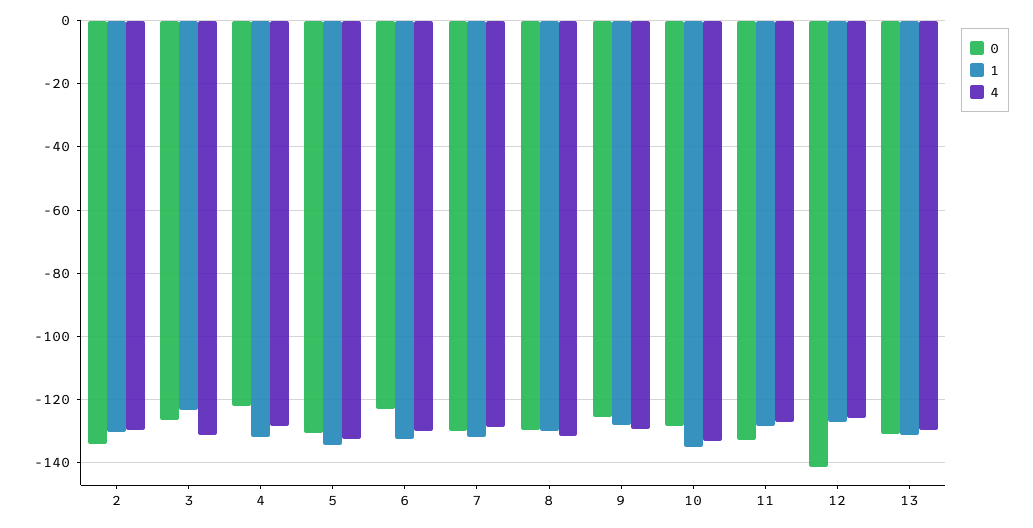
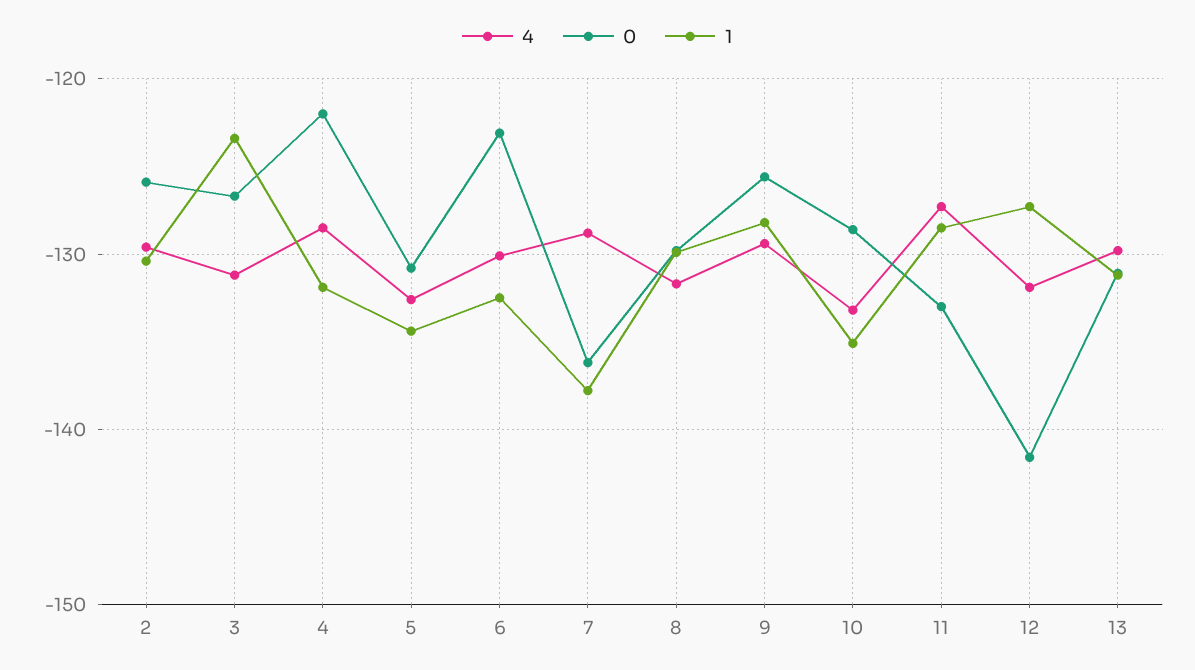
  {
    "0": {
-     "2": -134,
+     "2": -126,
      "3": -127,
      "4": -122,
      "5": -131,
      "6": -123,
-     "7": -130,
+     "7": -136,
      "8": -130,
      "9": -126,
      "10": -129,
      "11": -133,
      "12": -142,
      "13": -131
    },
    "1": {
      "2": -130,
      "3": -123,
      "4": -132,
      "5": -134,
      "6": -133,
-     "7": -132,
+     "7": -138,
      "8": -130,
      "9": -128,
      "10": -135,
      "11": -129,
      "12": -127,
      "13": -131
    },
    "4": {
      "2": -130,
      "3": -131,
      "4": -129,
      "5": -133,
      "6": -130,
      "7": -129,
      "8": -132,
      "9": -129,
      "10": -133,
      "11": -127,
-     "12": -126,
+     "12": -132,
      "13": -130
    }
  }

